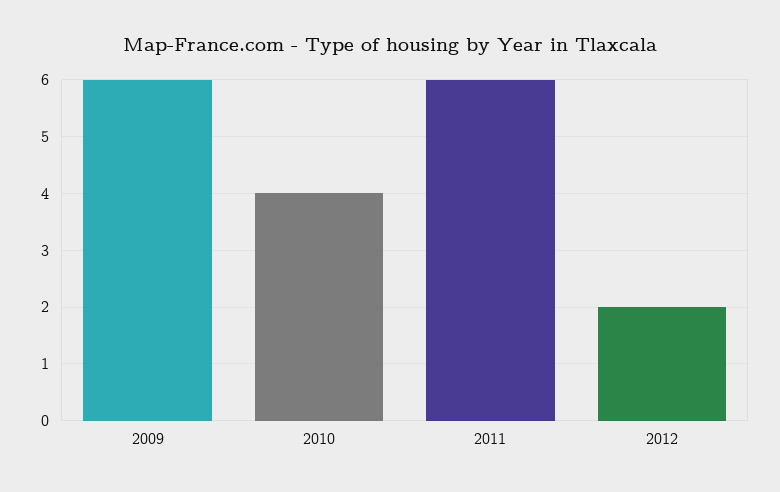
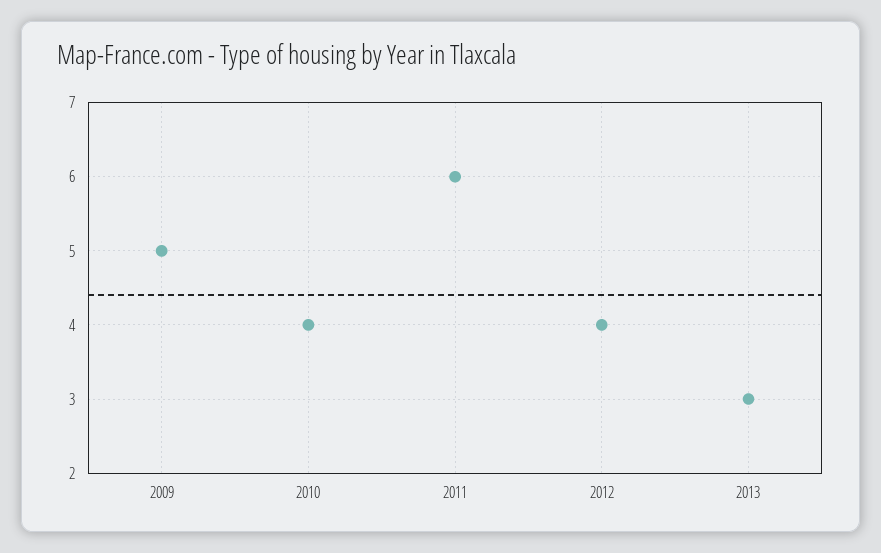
  {
-   "2009": 6,
+   "2009": 5,
    "2010": 4,
    "2011": 6,
-   "2012": 2
+   "2012": 4,
+   "2013": 3
  }

